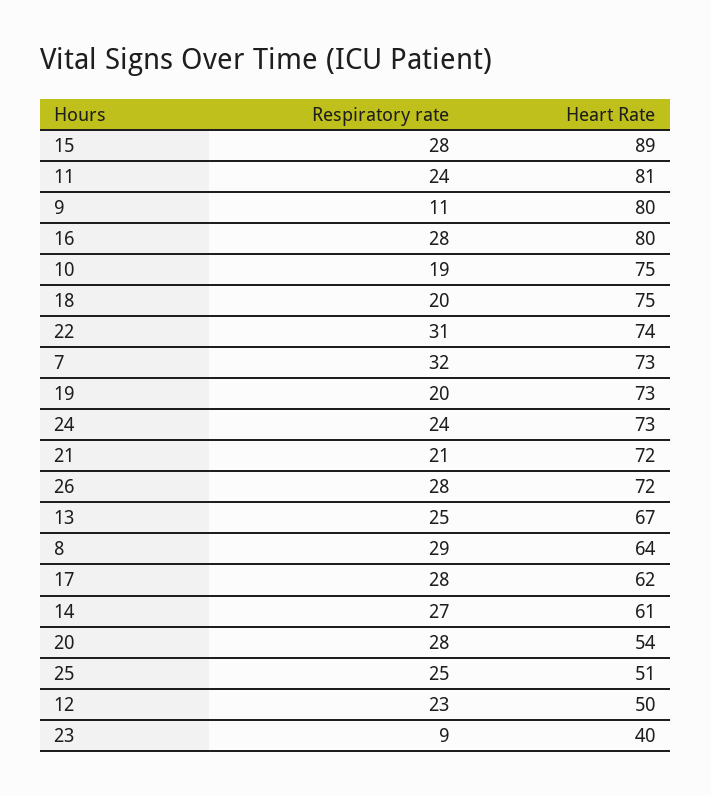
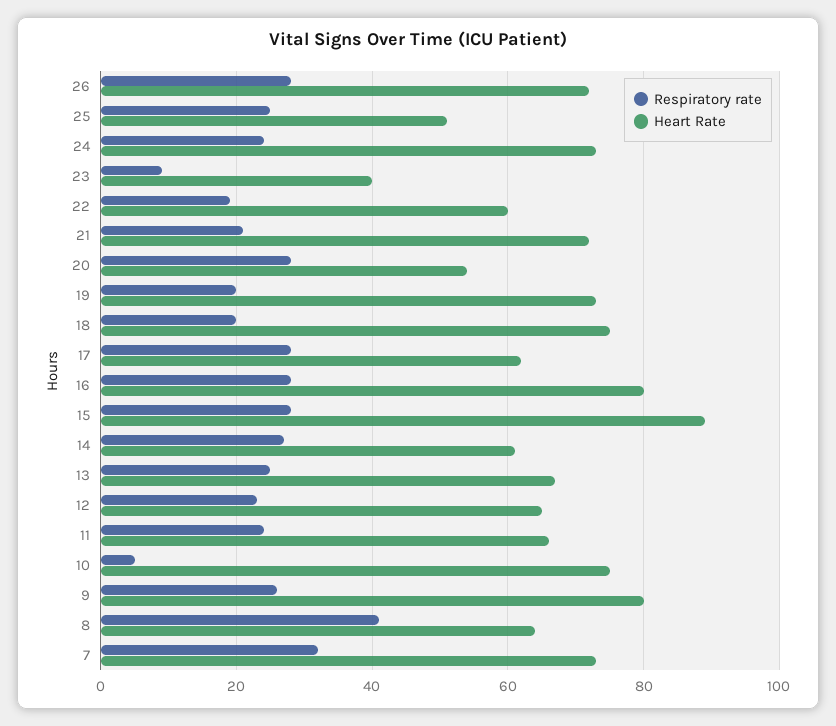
  {
    "Respiratory rate": {
      "15": 28,
      "11": 24,
-     "9": 11,
+     "9": 25,
      "16": 28,
-     "10": 19,
+     "10": 5,
      "18": 20,
-     "22": 31,
+     "22": 20,
      "7": 32,
      "19": 20,
      "24": 24,
      "21": 21,
      "26": 28,
      "13": 25,
-     "8": 29,
+     "8": 40,
      "17": 28,
      "14": 27,
      "20": 28,
      "25": 25,
      "12": 23,
      "23": 9
    },
    "Heart Rate": {
      "15": 89,
-     "11": 81,
+     "11": 65,
      "9": 80,
      "16": 80,
      "10": 75,
      "18": 75,
-     "22": 74,
+     "22": 60,
      "7": 73,
      "19": 73,
      "24": 73,
      "21": 72,
      "26": 72,
      "13": 67,
      "8": 64,
      "17": 62,
      "14": 61,
      "20": 54,
      "25": 51,
-     "12": 50,
+     "12": 65,
      "23": 40
    }
  }

